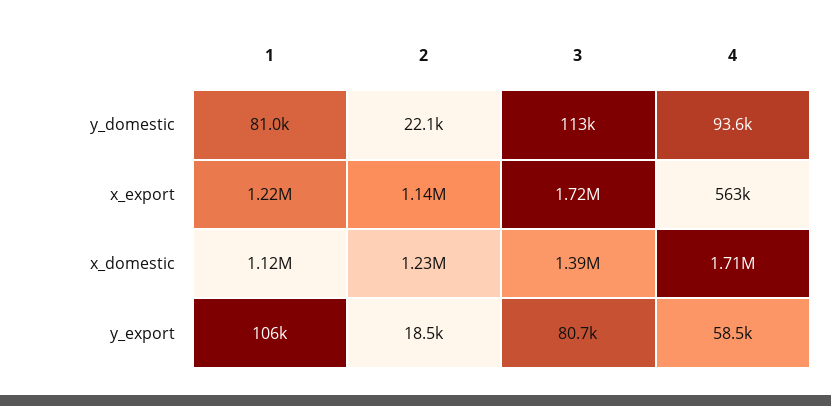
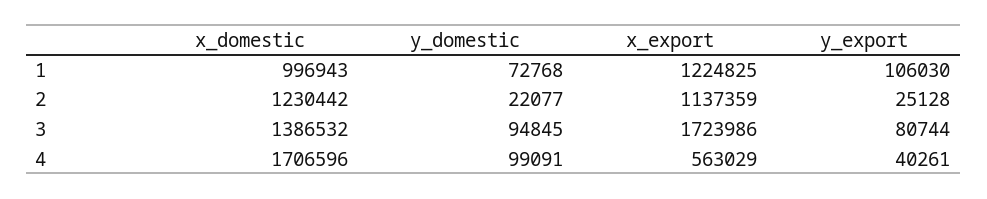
  {
    "1": {
-     "y_domestic": 81000,
+     "y_domestic": 72768,
      "x_export": 1224825,
-     "x_domestic": 1120000,
+     "x_domestic": 996943,
      "y_export": 106030
    },
    "2": {
      "y_domestic": 22077,
      "x_export": 1137359,
      "x_domestic": 1230442,
-     "y_export": 18500
+     "y_export": 25128
    },
    "3": {
-     "y_domestic": 113000,
+     "y_domestic": 94845,
      "x_export": 1723986,
      "x_domestic": 1386532,
      "y_export": 80744
    },
    "4": {
-     "y_domestic": 93600,
+     "y_domestic": 99091,
      "x_export": 563029,
      "x_domestic": 1706596,
-     "y_export": 58500
+     "y_export": 40261
    }
  }

